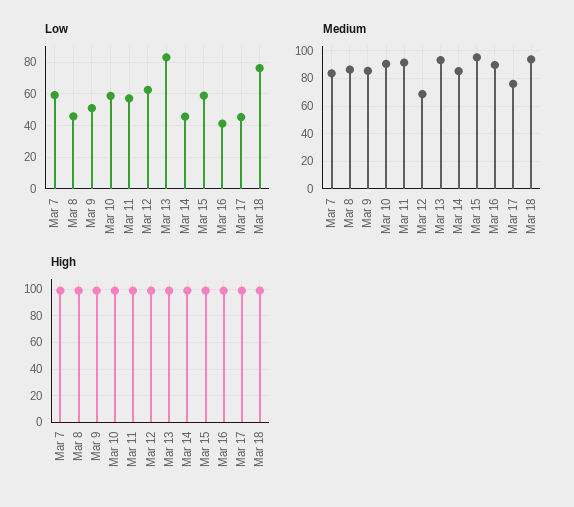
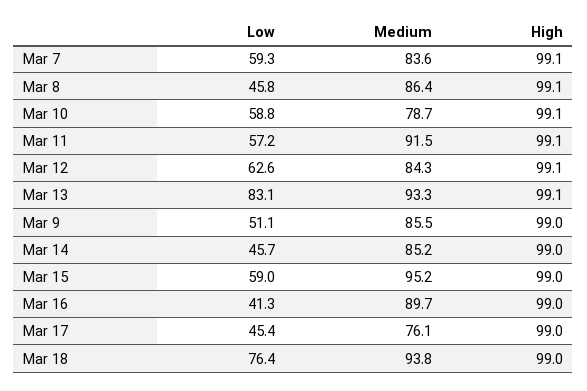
  {
    "Low": {
      "Mar 7": 59.3,
      "Mar 8": 45.8,
      "Mar 9": 51.1,
      "Mar 10": 58.8,
      "Mar 11": 57.2,
      "Mar 12": 62.6,
      "Mar 13": 83.1,
      "Mar 14": 45.7,
      "Mar 15": 59,
      "Mar 16": 41.3,
      "Mar 17": 45.4,
      "Mar 18": 76.4
    },
    "Medium": {
      "Mar 7": 83.6,
      "Mar 8": 86.4,
      "Mar 9": 85.5,
-     "Mar 10": 90,
+     "Mar 10": 78.7,
      "Mar 11": 91.5,
-     "Mar 12": 70,
+     "Mar 12": 84.3,
      "Mar 13": 93.3,
      "Mar 14": 85.2,
      "Mar 15": 95.2,
      "Mar 16": 89.7,
      "Mar 17": 76.1,
      "Mar 18": 93.8
    },
    "High": {
      "Mar 7": 99.1,
      "Mar 8": 99.1,
      "Mar 9": 99,
      "Mar 10": 99.1,
      "Mar 11": 99.1,
      "Mar 12": 99.1,
      "Mar 13": 99.1,
      "Mar 14": 99,
      "Mar 15": 99,
      "Mar 16": 99,
      "Mar 17": 99,
      "Mar 18": 99
    }
  }

